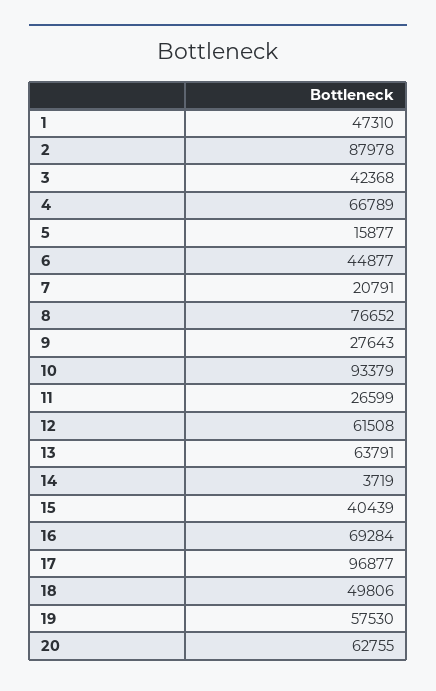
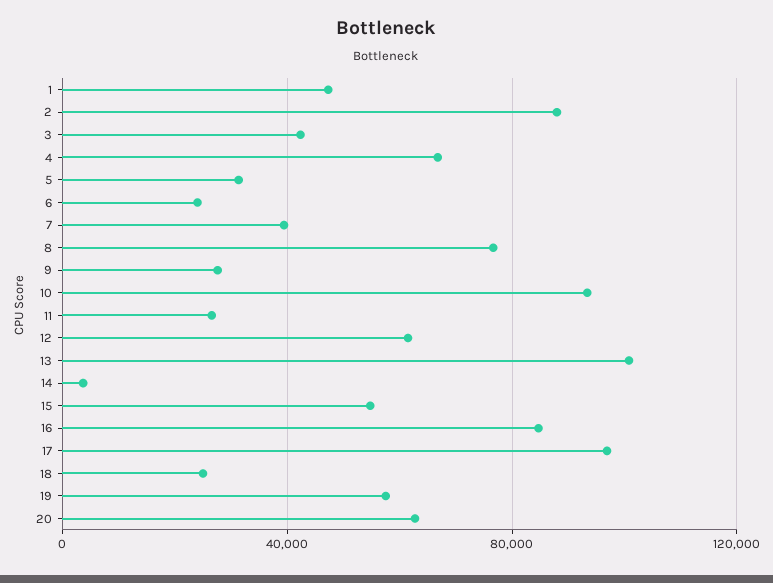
  {
    "1": 47310,
    "2": 87978,
    "3": 42368,
    "4": 66789,
-   "5": 15877,
+   "5": 30000,
-   "6": 44877,
+   "6": 25000,
-   "7": 20791,
+   "7": 40000,
    "8": 76652,
    "9": 27643,
    "10": 93379,
    "11": 26599,
    "12": 61508,
-   "13": 63791,
+   "13": 100000,
    "14": 3719,
-   "15": 40439,
+   "15": 55000,
-   "16": 69284,
+   "16": 85000,
    "17": 96877,
-   "18": 49806,
+   "18": 25000,
    "19": 57530,
    "20": 62755
  }

